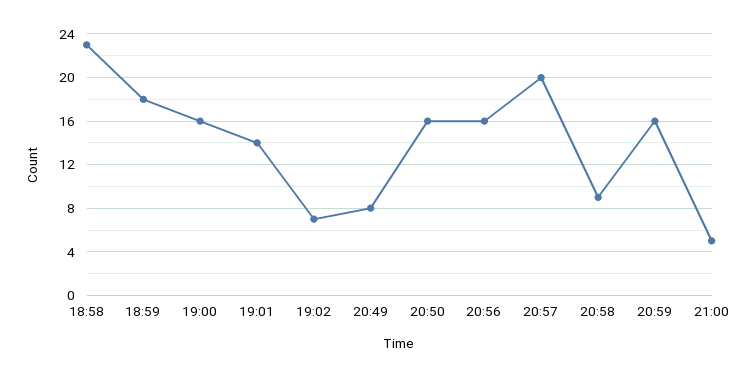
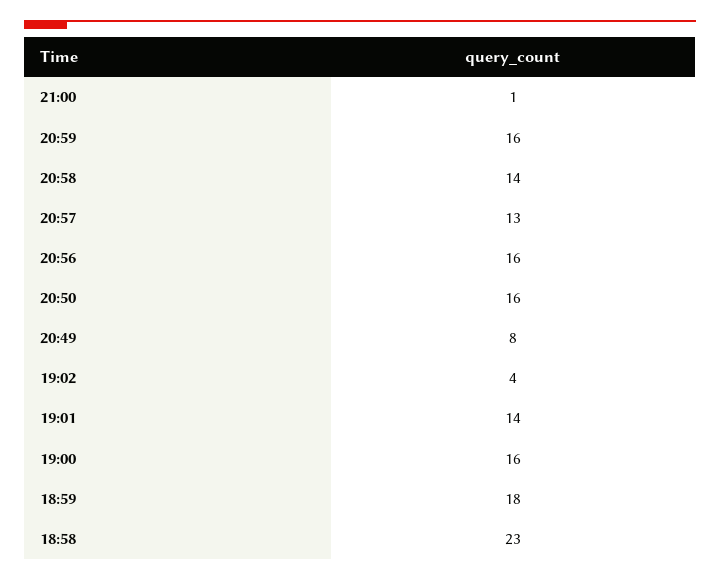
  {
    "18:58": 23,
    "18:59": 18,
    "19:00": 16,
    "19:01": 14,
-   "19:02": 7,
+   "19:02": 4,
    "20:49": 8,
    "20:50": 16,
    "20:56": 16,
-   "20:57": 20,
+   "20:57": 13,
-   "20:58": 9,
+   "20:58": 14,
    "20:59": 16,
-   "21:00": 5
+   "21:00": 1
  }

